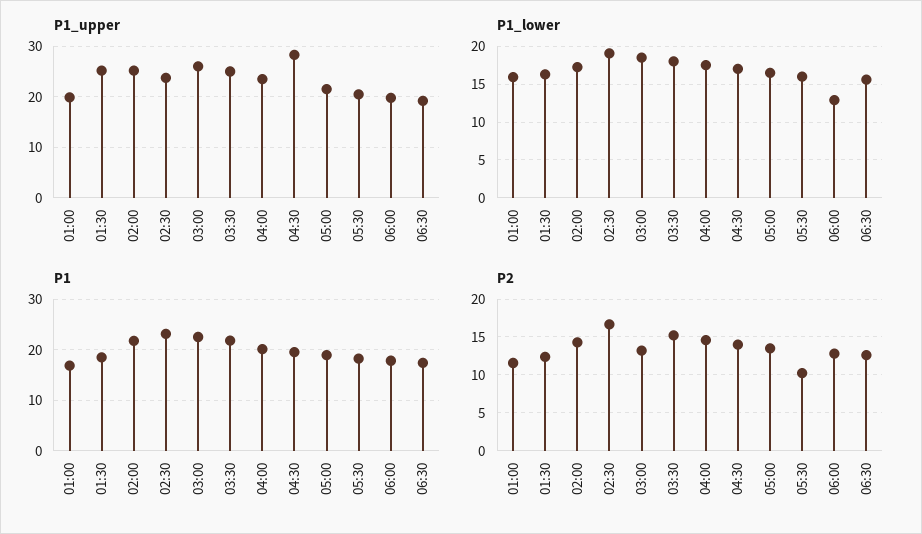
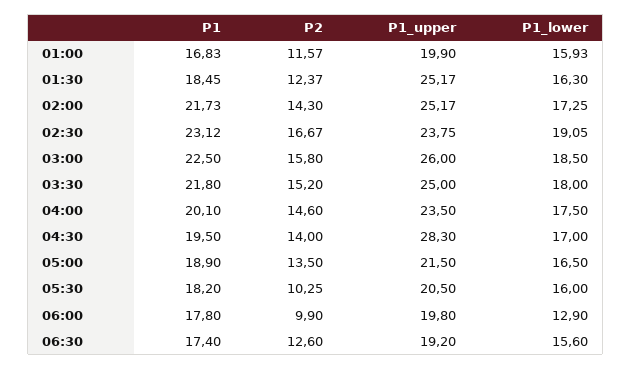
  {
    "P1_upper": {
      "01:00": 19.9,
      "01:30": 25.17,
      "02:00": 25.17,
      "02:30": 23.75,
      "03:00": 26,
      "03:30": 25,
      "04:00": 23.5,
      "04:30": 28.3,
      "05:00": 21.5,
      "05:30": 20.5,
      "06:00": 19.8,
      "06:30": 19.2
    },
    "P1_lower": {
      "01:00": 15.93,
      "01:30": 16.3,
      "02:00": 17.25,
      "02:30": 19.05,
      "03:00": 18.5,
      "03:30": 18,
      "04:00": 17.5,
      "04:30": 17,
      "05:00": 16.5,
      "05:30": 16,
      "06:00": 12.9,
      "06:30": 15.6
    },
    "P1": {
      "01:00": 16.83,
      "01:30": 18.45,
      "02:00": 21.73,
      "02:30": 23.12,
      "03:00": 22.5,
      "03:30": 21.8,
      "04:00": 20.1,
      "04:30": 19.5,
      "05:00": 18.9,
      "05:30": 18.2,
      "06:00": 17.8,
      "06:30": 17.4
    },
    "P2": {
      "01:00": 11.57,
      "01:30": 12.37,
      "02:00": 14.3,
      "02:30": 16.67,
-     "03:00": 13,
+     "03:00": 15.8,
      "03:30": 15.2,
      "04:00": 14.6,
      "04:30": 14,
      "05:00": 13.5,
      "05:30": 10.25,
-     "06:00": 13,
+     "06:00": 9.9,
      "06:30": 12.6
    }
  }

